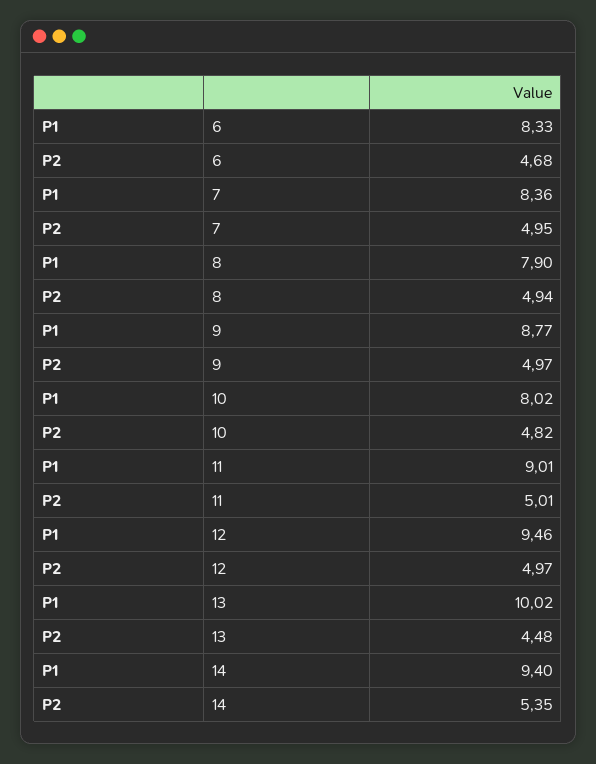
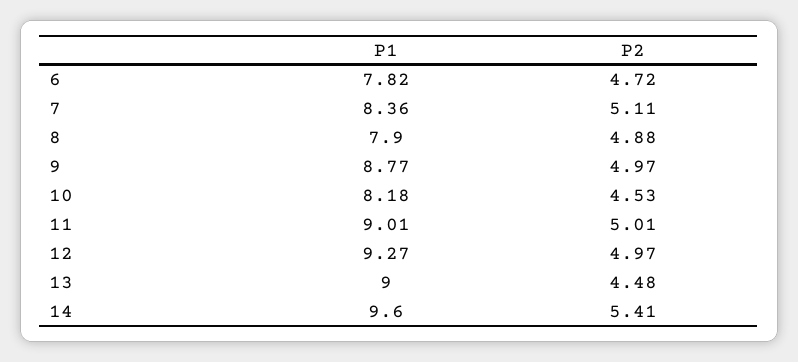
  {
    "P1": {
-     "6": 8.33,
+     "6": 7.82,
      "7": 8.36,
      "8": 7.9,
      "9": 8.77,
-     "10": 8.02,
+     "10": 8.18,
      "11": 9.01,
-     "12": 9.46,
+     "12": 9.27,
-     "13": 10.02,
+     "13": 9,
-     "14": 9.4
+     "14": 9.6
    },
    "P2": {
-     "6": 4.68,
+     "6": 4.72,
-     "7": 4.95,
+     "7": 5.11,
-     "8": 4.94,
+     "8": 4.88,
      "9": 4.97,
-     "10": 4.82,
+     "10": 4.53,
      "11": 5.01,
      "12": 4.97,
      "13": 4.48,
-     "14": 5.35
+     "14": 5.41
    }
  }

